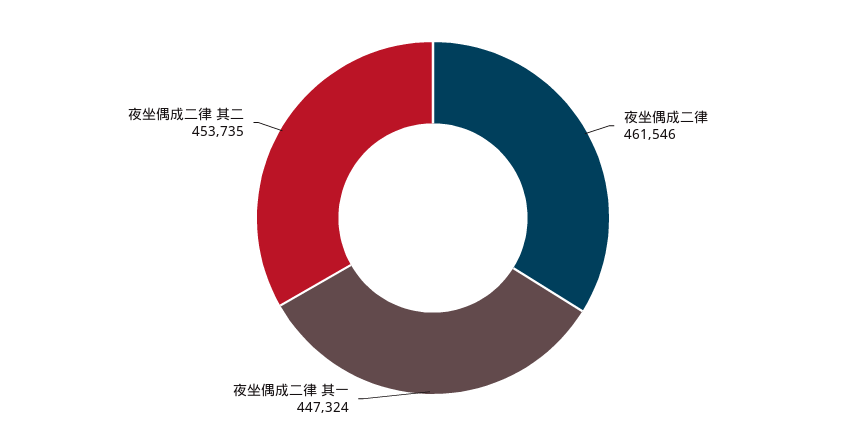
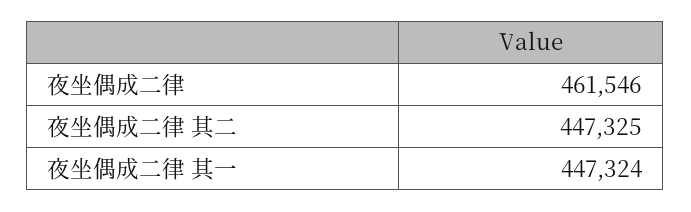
  {
    "夜坐偶成二律": 461546,
    "夜坐偶成二律 其一": 447324,
-   "夜坐偶成二律 其二": 453735
+   "夜坐偶成二律 其二": 447325
  }

